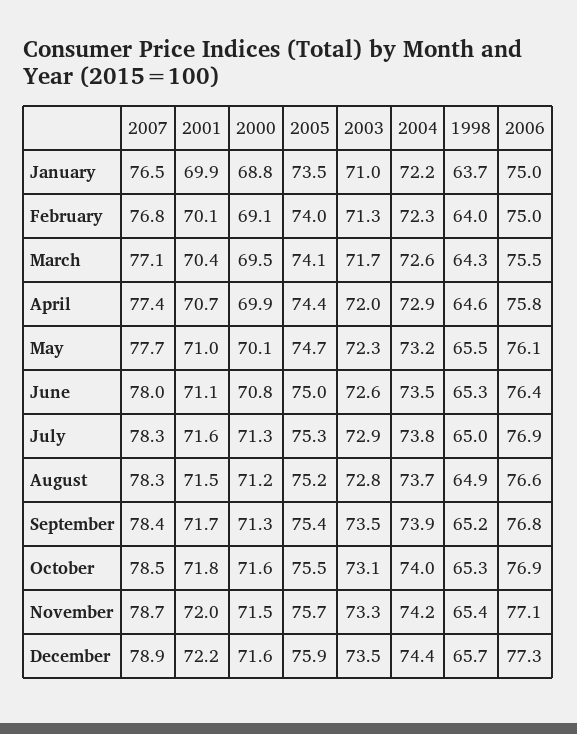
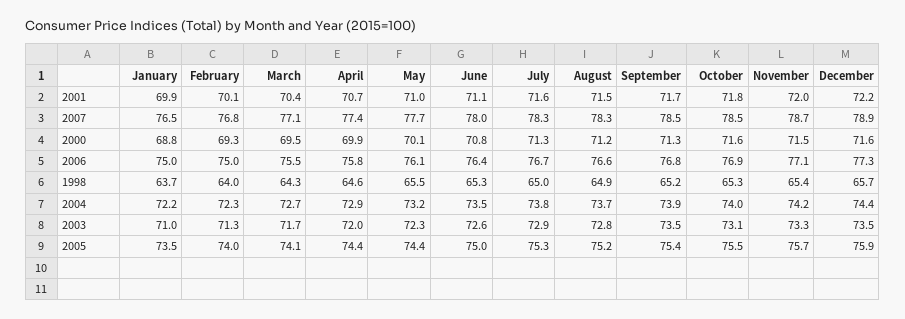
  {
    "2007": {
      "January": 76.5,
      "February": 76.8,
      "March": 77.1,
      "April": 77.4,
      "May": 77.7,
      "June": 78,
      "July": 78.3,
      "August": 78.3,
-     "September": 78.4,
+     "September": 78.5,
      "October": 78.5,
      "November": 78.7,
      "December": 78.9
    },
    "2001": {
      "January": 69.9,
      "February": 70.1,
      "March": 70.4,
      "April": 70.7,
      "May": 71,
      "June": 71.1,
      "July": 71.6,
      "August": 71.5,
      "September": 71.7,
      "October": 71.8,
      "November": 72,
      "December": 72.2
    },
    "2000": {
      "January": 68.8,
-     "February": 69.1,
+     "February": 69.3,
      "March": 69.5,
      "April": 69.9,
      "May": 70.1,
      "June": 70.8,
      "July": 71.3,
      "August": 71.2,
      "September": 71.3,
      "October": 71.6,
      "November": 71.5,
      "December": 71.6
    },
    "2005": {
      "January": 73.5,
      "February": 74,
      "March": 74.1,
      "April": 74.4,
-     "May": 74.7,
+     "May": 74.4,
      "June": 75,
      "July": 75.3,
      "August": 75.2,
      "September": 75.4,
      "October": 75.5,
      "November": 75.7,
      "December": 75.9
    },
    "2003": {
      "January": 71,
      "February": 71.3,
      "March": 71.7,
      "April": 72,
      "May": 72.3,
      "June": 72.6,
      "July": 72.9,
      "August": 72.8,
      "September": 73.5,
      "October": 73.1,
      "November": 73.3,
      "December": 73.5
    },
    "2004": {
      "January": 72.2,
      "February": 72.3,
-     "March": 72.6,
+     "March": 72.7,
      "April": 72.9,
      "May": 73.2,
      "June": 73.5,
      "July": 73.8,
      "August": 73.7,
      "September": 73.9,
      "October": 74,
      "November": 74.2,
      "December": 74.4
    },
    "1998": {
      "January": 63.7,
      "February": 64,
      "March": 64.3,
      "April": 64.6,
      "May": 65.5,
      "June": 65.3,
      "July": 65,
      "August": 64.9,
      "September": 65.2,
      "October": 65.3,
      "November": 65.4,
      "December": 65.7
    },
    "2006": {
      "January": 75,
      "February": 75,
      "March": 75.5,
      "April": 75.8,
      "May": 76.1,
      "June": 76.4,
-     "July": 76.9,
+     "July": 76.7,
      "August": 76.6,
      "September": 76.8,
      "October": 76.9,
      "November": 77.1,
      "December": 77.3
    }
  }

